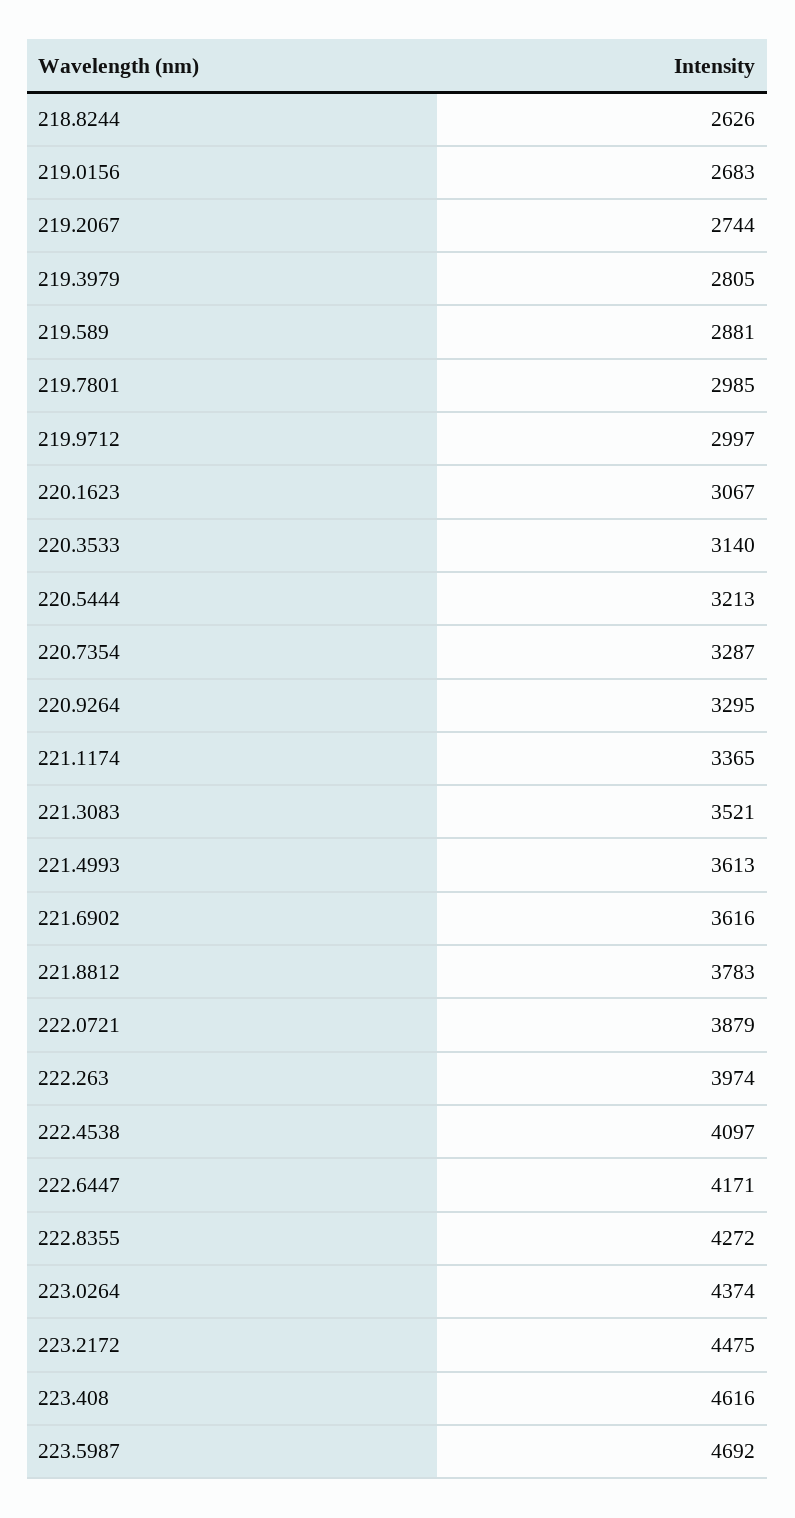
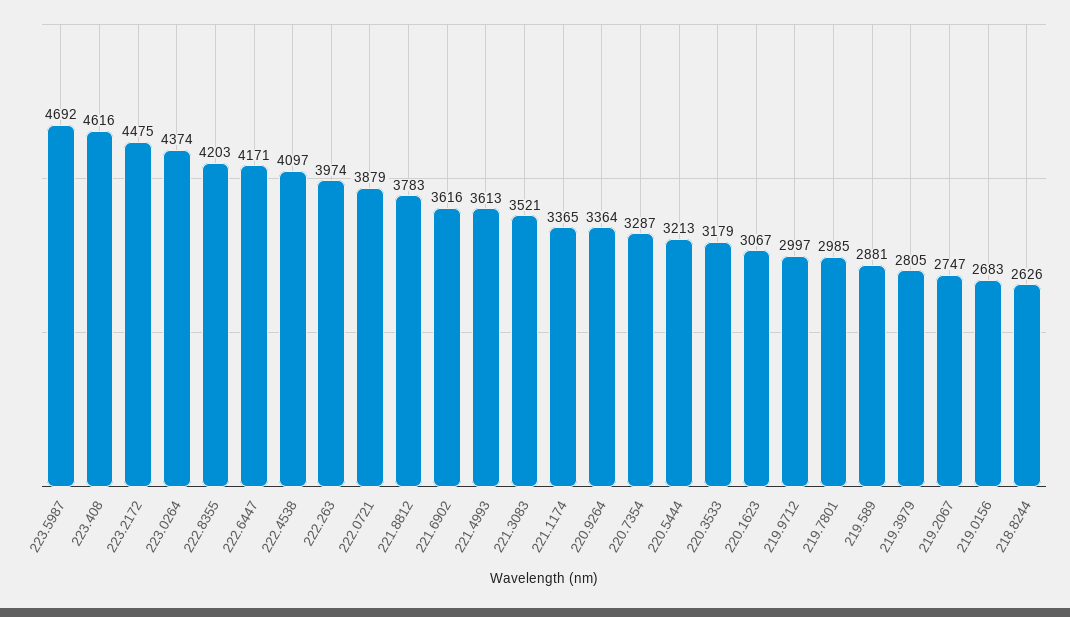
  {
    "218.8244": 2626,
    "219.0156": 2683,
-   "219.2067": 2744,
+   "219.2067": 2747,
    "219.3979": 2805,
    "219.589": 2881,
    "219.7801": 2985,
    "219.9712": 2997,
    "220.1623": 3067,
-   "220.3533": 3140,
+   "220.3533": 3179,
    "220.5444": 3213,
    "220.7354": 3287,
-   "220.9264": 3295,
+   "220.9264": 3364,
    "221.1174": 3365,
    "221.3083": 3521,
    "221.4993": 3613,
    "221.6902": 3616,
    "221.8812": 3783,
    "222.0721": 3879,
    "222.263": 3974,
    "222.4538": 4097,
    "222.6447": 4171,
-   "222.8355": 4272,
+   "222.8355": 4203,
    "223.0264": 4374,
    "223.2172": 4475,
    "223.408": 4616,
    "223.5987": 4692
  }

